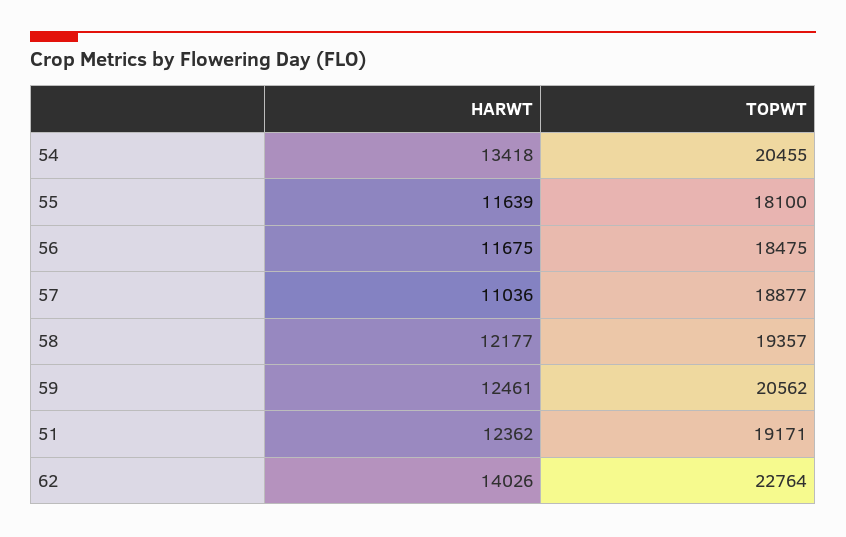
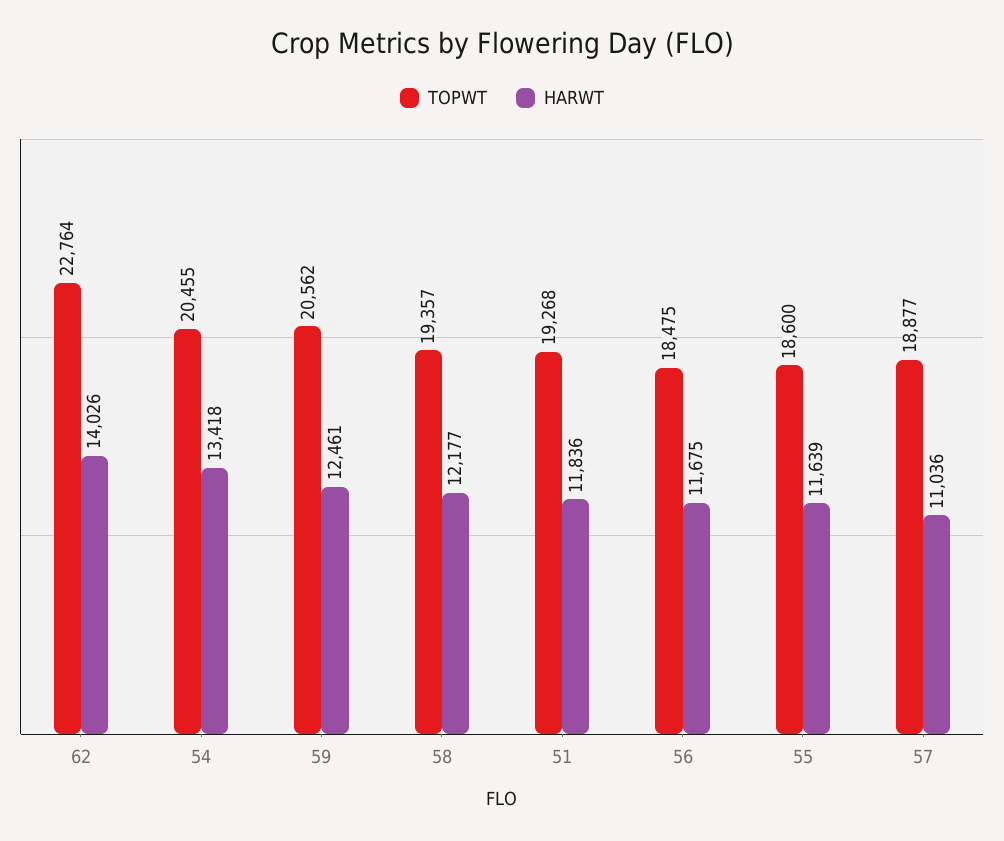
  {
    "HARWT": {
      "54": 13418,
      "55": 11639,
      "56": 11675,
      "57": 11036,
      "58": 12177,
      "59": 12461,
-     "51": 12362,
+     "51": 11836,
      "62": 14026
    },
    "TOPWT": {
      "54": 20455,
-     "55": 18100,
+     "55": 18600,
      "56": 18475,
      "57": 18877,
      "58": 19357,
      "59": 20562,
-     "51": 19171,
+     "51": 19268,
      "62": 22764
    }
  }

